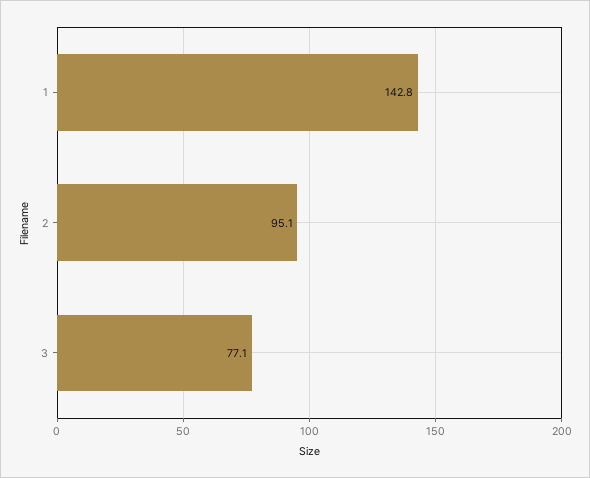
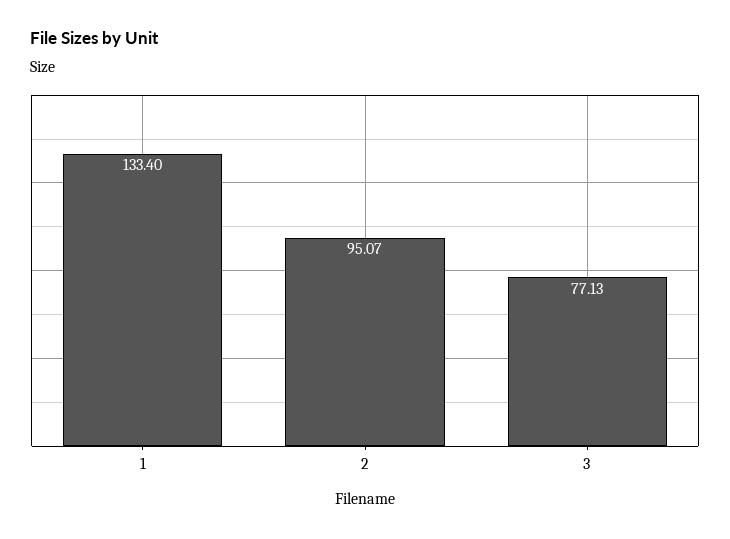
  {
-   "1": 142.8,
+   "1": 133.4,
    "2": 95.07,
    "3": 77.13
  }

